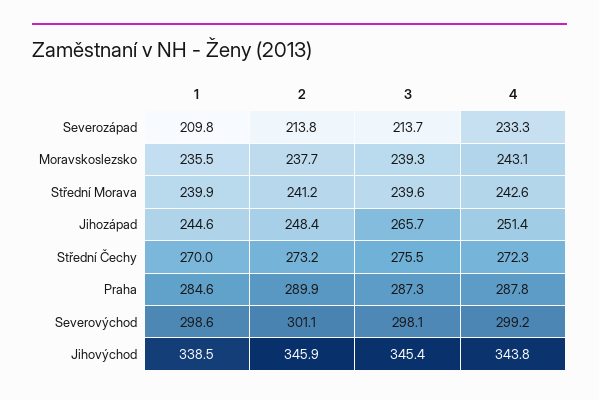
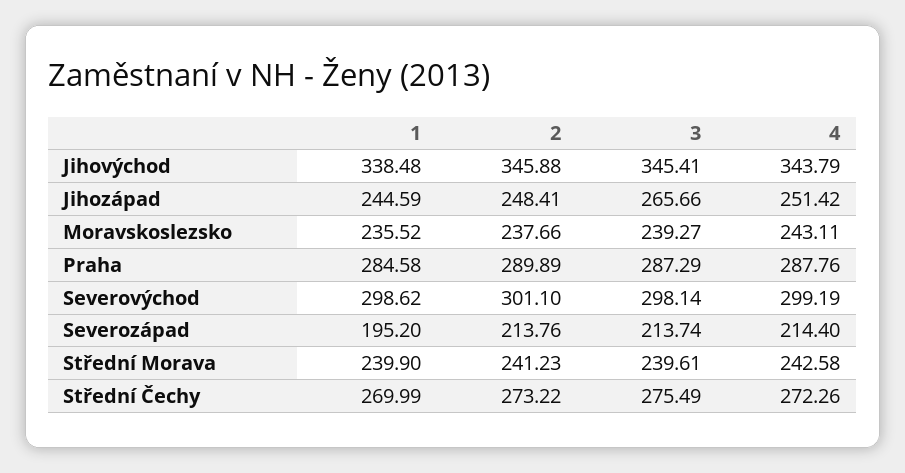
  {
    "1": {
-     "Severozápad": 209.8,
+     "Severozápad": 195.2,
      "Moravskoslezsko": 235.52,
      "Střední Morava": 239.9,
      "Jihozápad": 244.59,
      "Střední Čechy": 269.99,
      "Praha": 284.58,
      "Severovýchod": 298.62,
      "Jihovýchod": 338.48
    },
    "2": {
      "Severozápad": 213.76,
      "Moravskoslezsko": 237.66,
      "Střední Morava": 241.23,
      "Jihozápad": 248.41,
      "Střední Čechy": 273.22,
      "Praha": 289.89,
      "Severovýchod": 301.1,
      "Jihovýchod": 345.88
    },
    "3": {
      "Severozápad": 213.74,
      "Moravskoslezsko": 239.27,
      "Střední Morava": 239.61,
      "Jihozápad": 265.66,
      "Střední Čechy": 275.49,
      "Praha": 287.29,
      "Severovýchod": 298.14,
      "Jihovýchod": 345.41
    },
    "4": {
-     "Severozápad": 233.3,
+     "Severozápad": 214.4,
      "Moravskoslezsko": 243.11,
      "Střední Morava": 242.58,
      "Jihozápad": 251.42,
      "Střední Čechy": 272.26,
      "Praha": 287.76,
      "Severovýchod": 299.19,
      "Jihovýchod": 343.79
    }
  }

